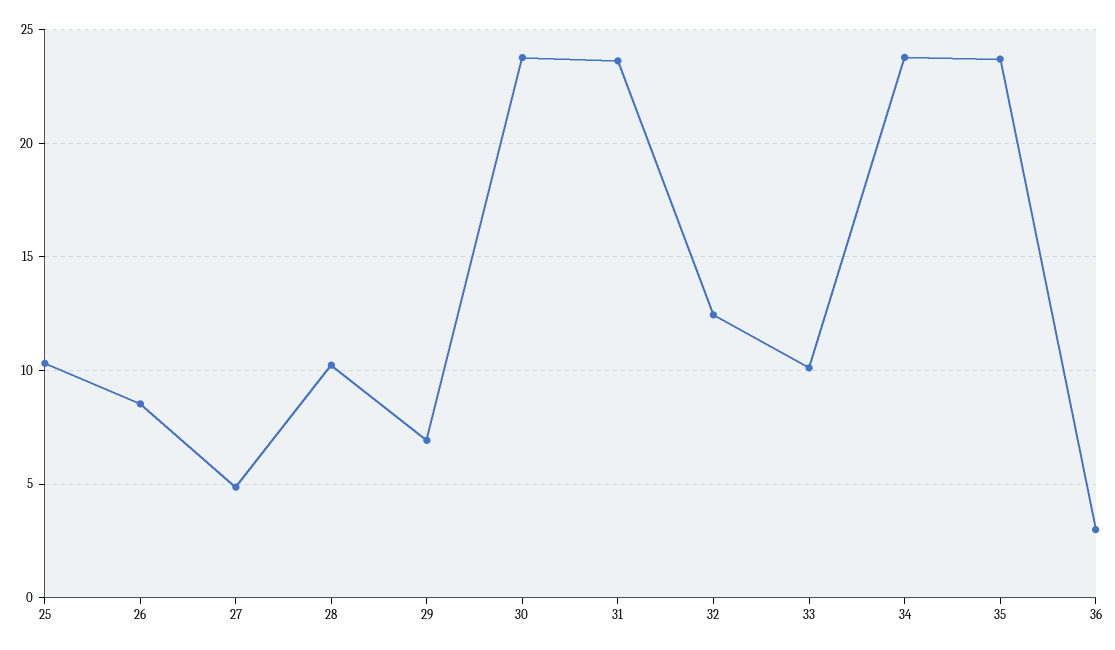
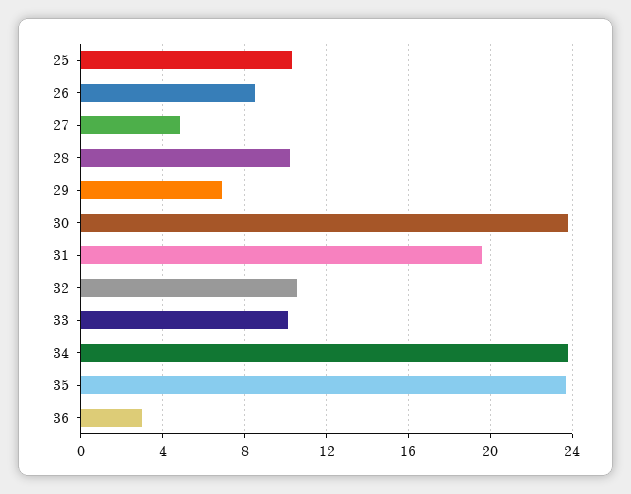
  {
    "25": 10.5,
    "26": 8.5,
    "27": 5,
    "28": 10,
    "29": 7,
    "30": 24,
-   "31": 23.5,
+   "31": 19.5,
-   "32": 12.5,
+   "32": 10.5,
    "33": 10,
    "34": 24,
    "35": 23.5,
    "36": 3
  }

